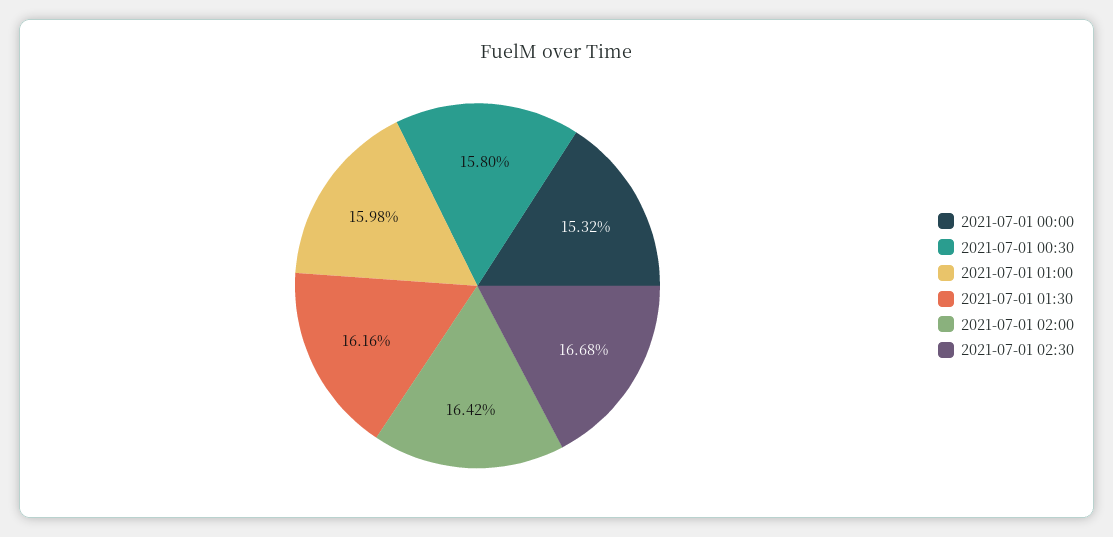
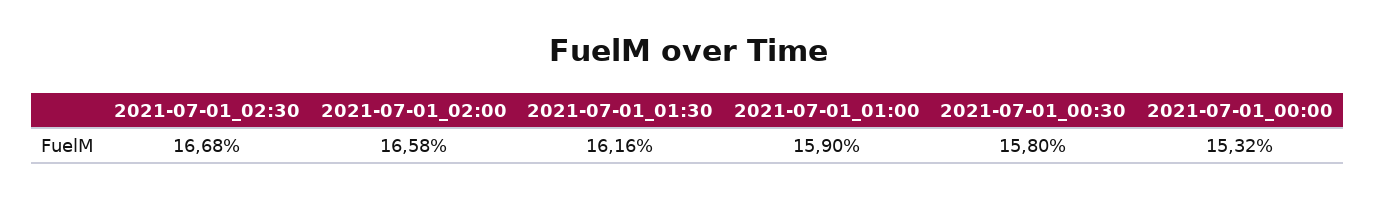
  {
    "2021-07-01 00:00": 15.32,
    "2021-07-01 00:30": 15.8,
-   "2021-07-01 01:00": 15.98,
+   "2021-07-01 01:00": 15.9,
    "2021-07-01 01:30": 16.16,
-   "2021-07-01 02:00": 16.42,
+   "2021-07-01 02:00": 16.58,
    "2021-07-01 02:30": 16.68
  }

